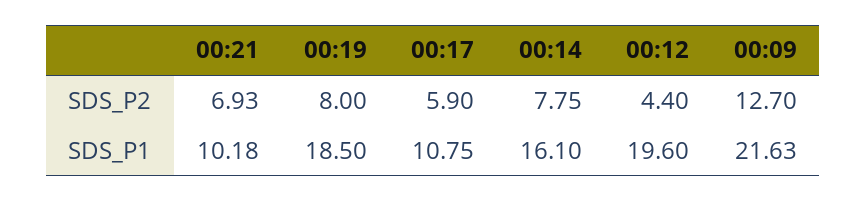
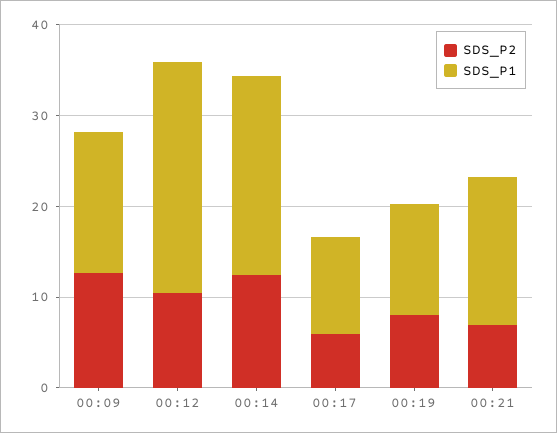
  {
    "SDS_P2": {
      "00:21": 6.93,
      "00:19": 8,
      "00:17": 5.9,
-     "00:14": 7.75,
+     "00:14": 12,
-     "00:12": 4.4,
+     "00:12": 10,
      "00:09": 12.7
    },
    "SDS_P1": {
-     "00:21": 10.18,
+     "00:21": 16,
-     "00:19": 18.5,
+     "00:19": 12,
      "00:17": 10.75,
-     "00:14": 16.1,
+     "00:14": 22,
-     "00:12": 19.6,
+     "00:12": 26,
-     "00:09": 21.63
+     "00:09": 16
    }
  }

